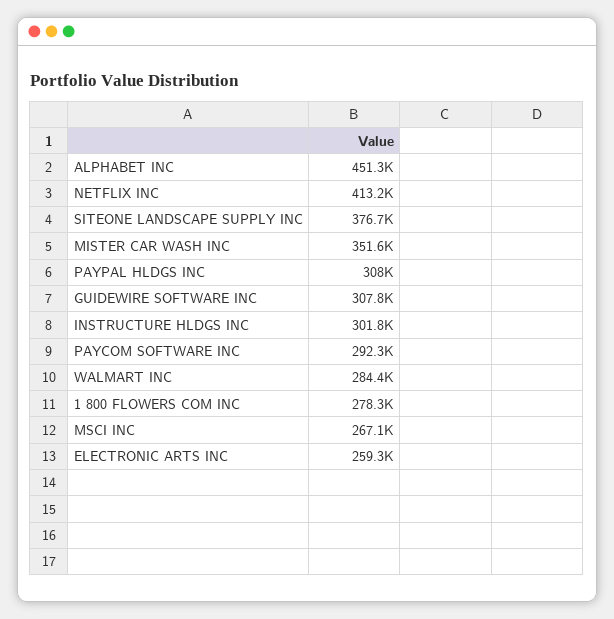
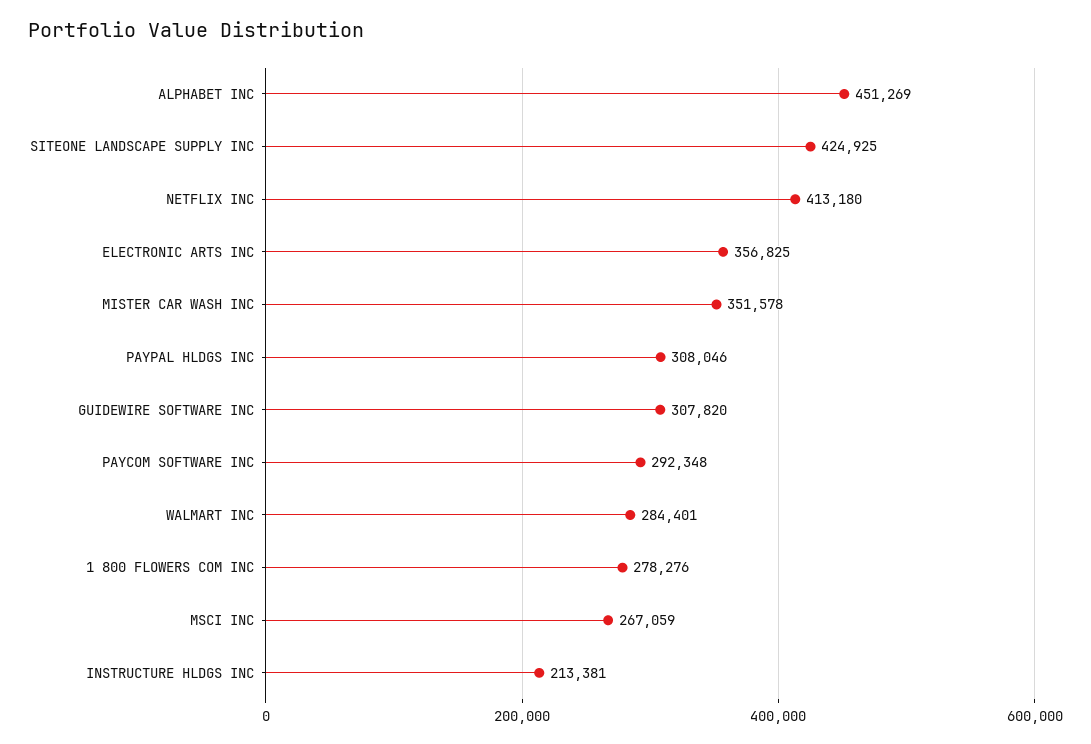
  {
    "ALPHABET INC": 451269,
    "NETFLIX INC": 413180,
-   "SITEONE LANDSCAPE SUPPLY INC": 376700,
+   "SITEONE LANDSCAPE SUPPLY INC": 424925,
    "MISTER CAR WASH INC": 351578,
    "PAYPAL HLDGS INC": 308046,
    "GUIDEWIRE SOFTWARE INC": 307820,
-   "INSTRUCTURE HLDGS INC": 301800,
+   "INSTRUCTURE HLDGS INC": 213381,
    "PAYCOM SOFTWARE INC": 292348,
    "WALMART INC": 284401,
    "1 800 FLOWERS COM INC": 278276,
    "MSCI INC": 267059,
-   "ELECTRONIC ARTS INC": 259300
+   "ELECTRONIC ARTS INC": 356825
  }

